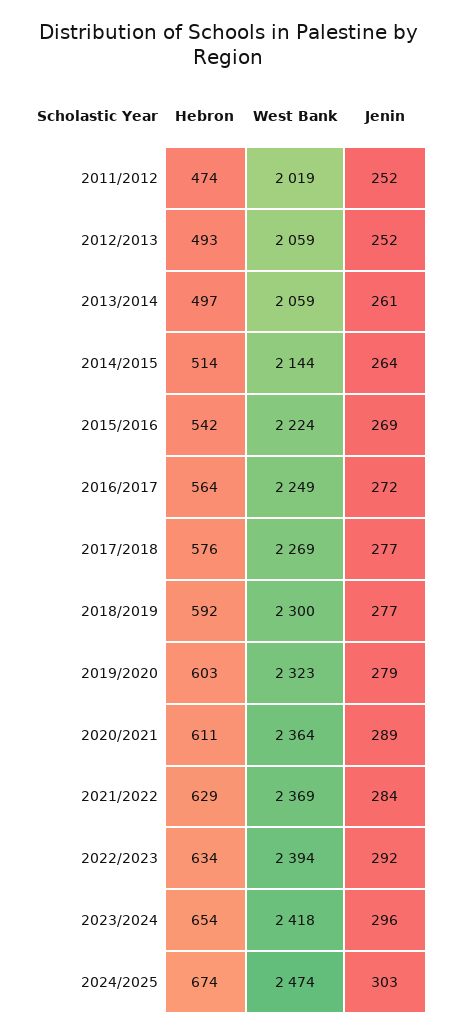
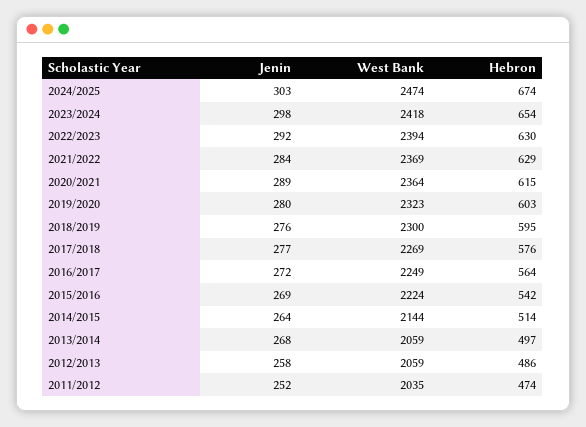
  {
    "Hebron": {
      "2011/2012": 474,
-     "2012/2013": 493,
+     "2012/2013": 486,
      "2013/2014": 497,
      "2014/2015": 514,
      "2015/2016": 542,
      "2016/2017": 564,
      "2017/2018": 576,
-     "2018/2019": 592,
+     "2018/2019": 595,
      "2019/2020": 603,
-     "2020/2021": 611,
+     "2020/2021": 615,
      "2021/2022": 629,
-     "2022/2023": 634,
+     "2022/2023": 630,
      "2023/2024": 654,
      "2024/2025": 674
    },
    "West Bank": {
-     "2011/2012": 2019,
+     "2011/2012": 2035,
      "2012/2013": 2059,
      "2013/2014": 2059,
      "2014/2015": 2144,
      "2015/2016": 2224,
      "2016/2017": 2249,
      "2017/2018": 2269,
      "2018/2019": 2300,
      "2019/2020": 2323,
      "2020/2021": 2364,
      "2021/2022": 2369,
      "2022/2023": 2394,
      "2023/2024": 2418,
      "2024/2025": 2474
    },
    "Jenin": {
      "2011/2012": 252,
-     "2012/2013": 252,
+     "2012/2013": 258,
-     "2013/2014": 261,
+     "2013/2014": 268,
      "2014/2015": 264,
      "2015/2016": 269,
      "2016/2017": 272,
      "2017/2018": 277,
-     "2018/2019": 277,
+     "2018/2019": 276,
-     "2019/2020": 279,
+     "2019/2020": 280,
      "2020/2021": 289,
      "2021/2022": 284,
      "2022/2023": 292,
-     "2023/2024": 296,
+     "2023/2024": 298,
      "2024/2025": 303
    }
  }

